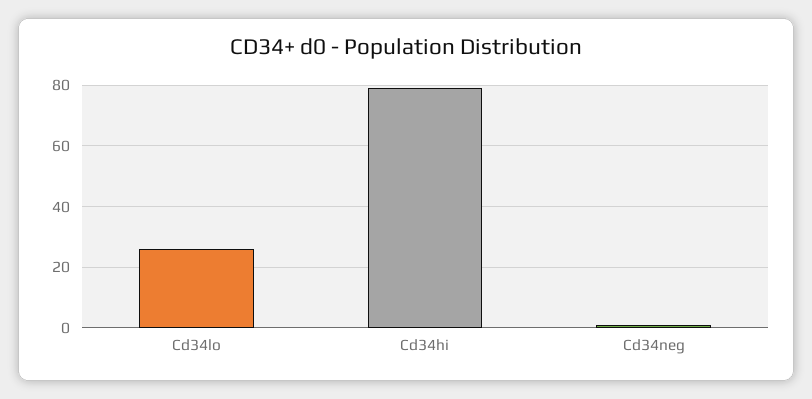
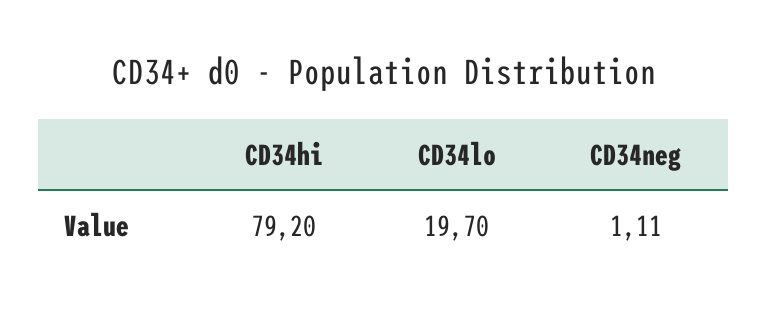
  {
-   "Cd34lo": 26,
+   "Cd34lo": 19.7,
    "Cd34hi": 79.2,
    "Cd34neg": 1.11
  }

